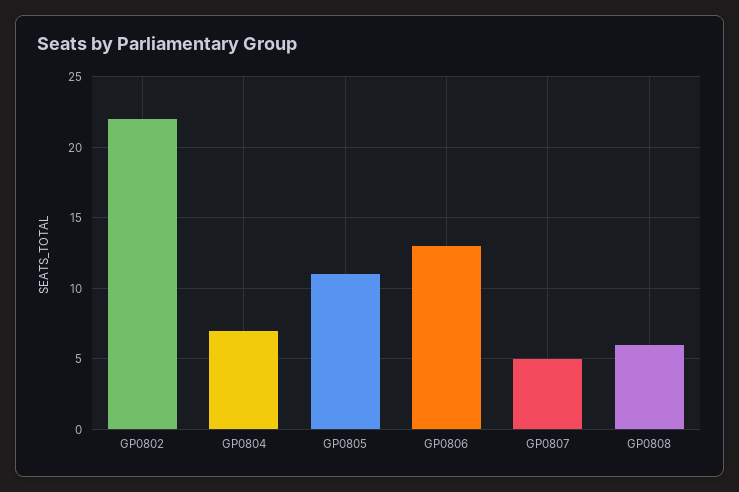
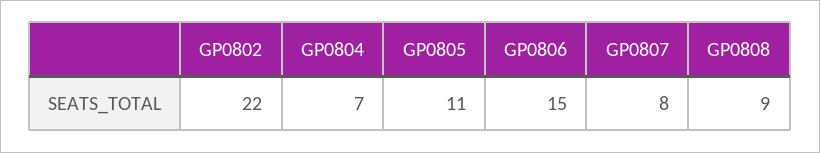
  {
    "GP0802": 22,
    "GP0804": 7,
    "GP0805": 11,
-   "GP0806": 13,
+   "GP0806": 15,
-   "GP0807": 5,
+   "GP0807": 8,
-   "GP0808": 6
+   "GP0808": 9
  }

